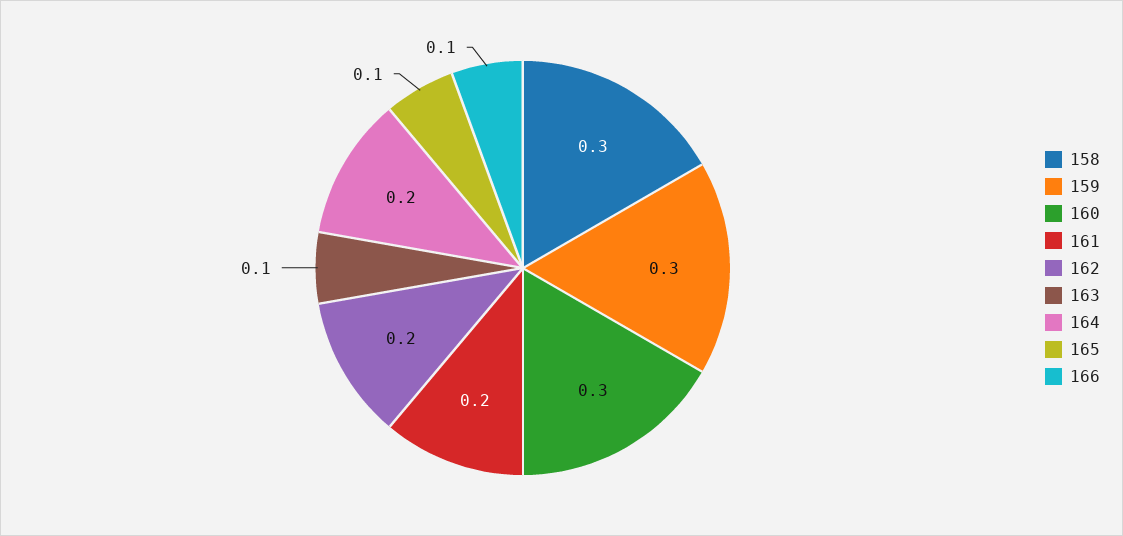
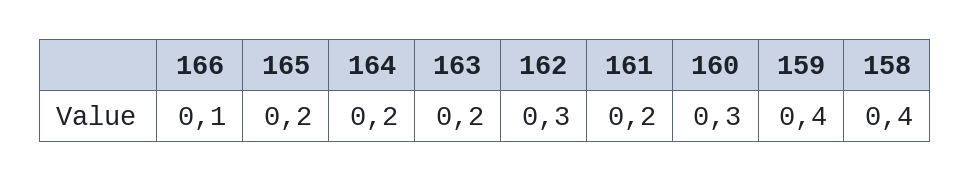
  {
-   "158": 0.3,
+   "158": 0.4,
-   "159": 0.3,
+   "159": 0.4,
    "160": 0.3,
    "161": 0.2,
-   "162": 0.2,
+   "162": 0.3,
-   "163": 0.1,
+   "163": 0.2,
    "164": 0.2,
-   "165": 0.1,
+   "165": 0.2,
    "166": 0.1
  }

